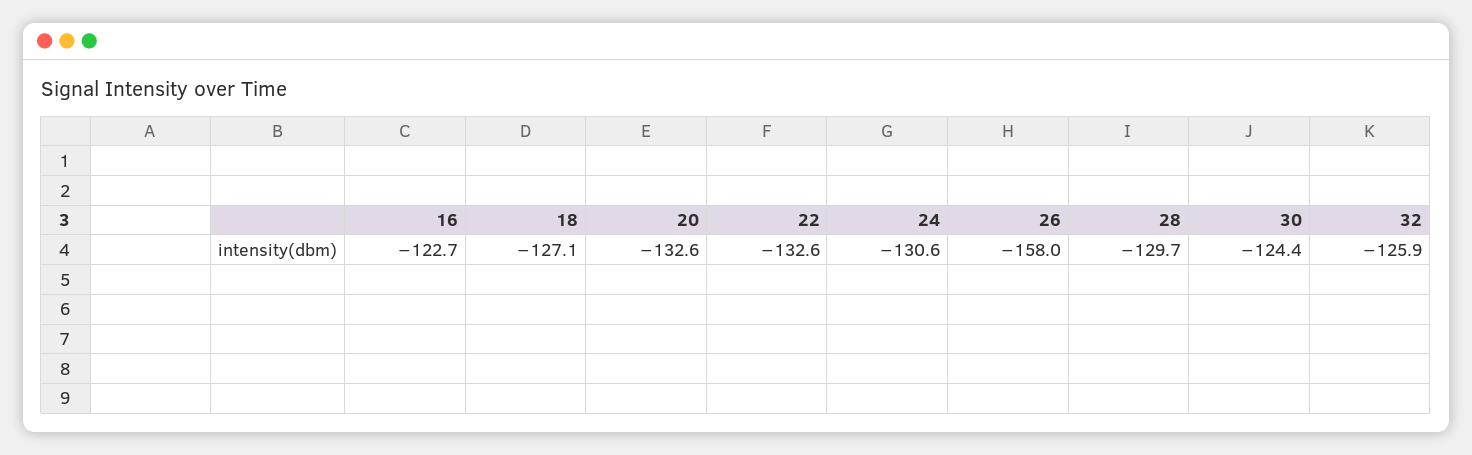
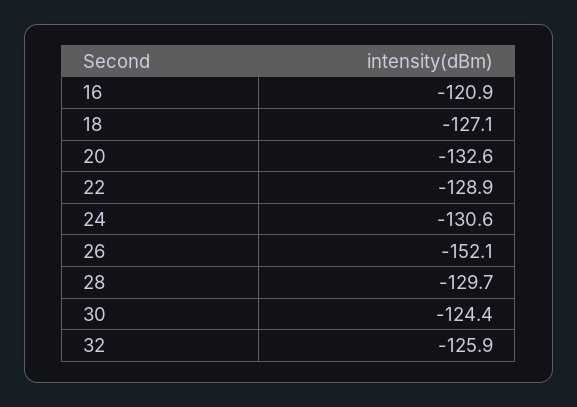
  {
-   "16": -122.7,
+   "16": -120.9,
    "18": -127.1,
    "20": -132.6,
-   "22": -132.6,
+   "22": -128.9,
    "24": -130.6,
-   "26": -158,
+   "26": -152.1,
    "28": -129.7,
    "30": -124.4,
    "32": -125.9
  }

